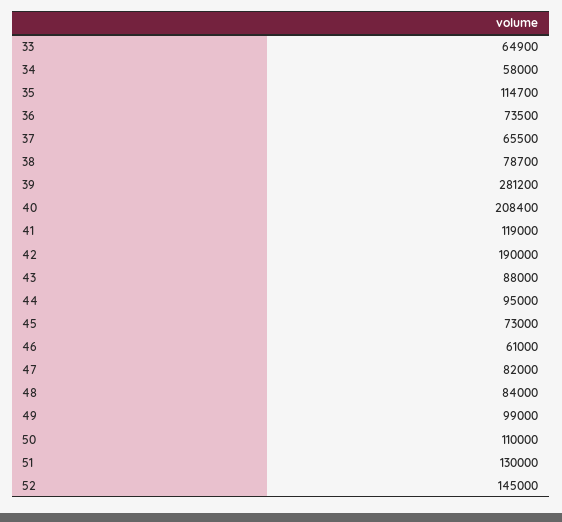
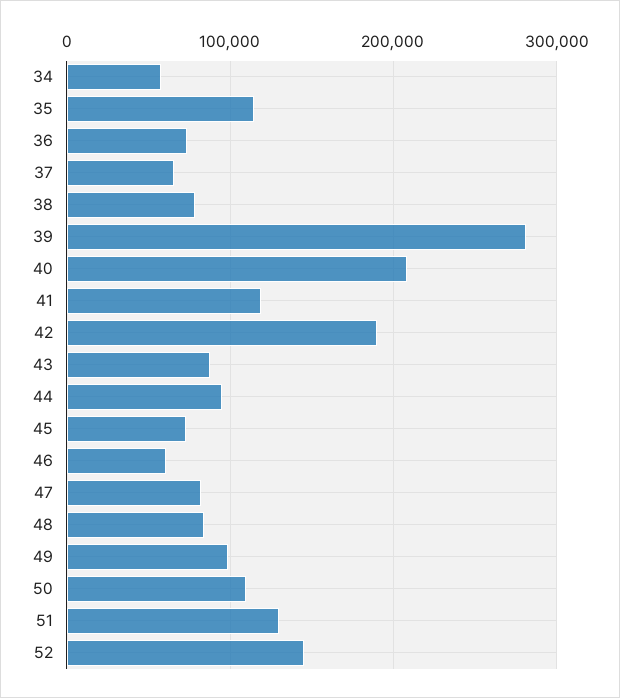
  {
-   "33": 64900,
    "34": 58000,
    "35": 114700,
    "36": 73500,
    "37": 65500,
    "38": 78700,
    "39": 281200,
    "40": 208400,
    "41": 119000,
    "42": 190000,
    "43": 88000,
    "44": 95000,
    "45": 73000,
    "46": 61000,
    "47": 82000,
    "48": 84000,
    "49": 99000,
    "50": 110000,
    "51": 130000,
    "52": 145000
  }

